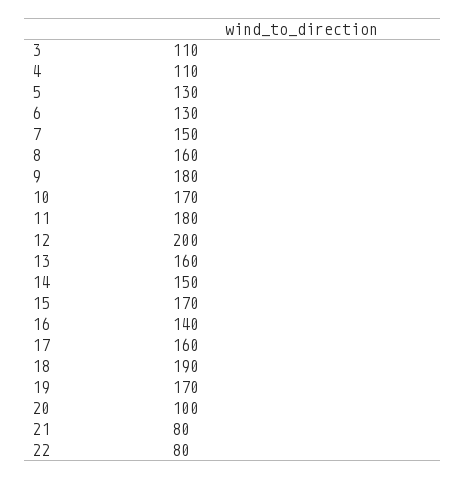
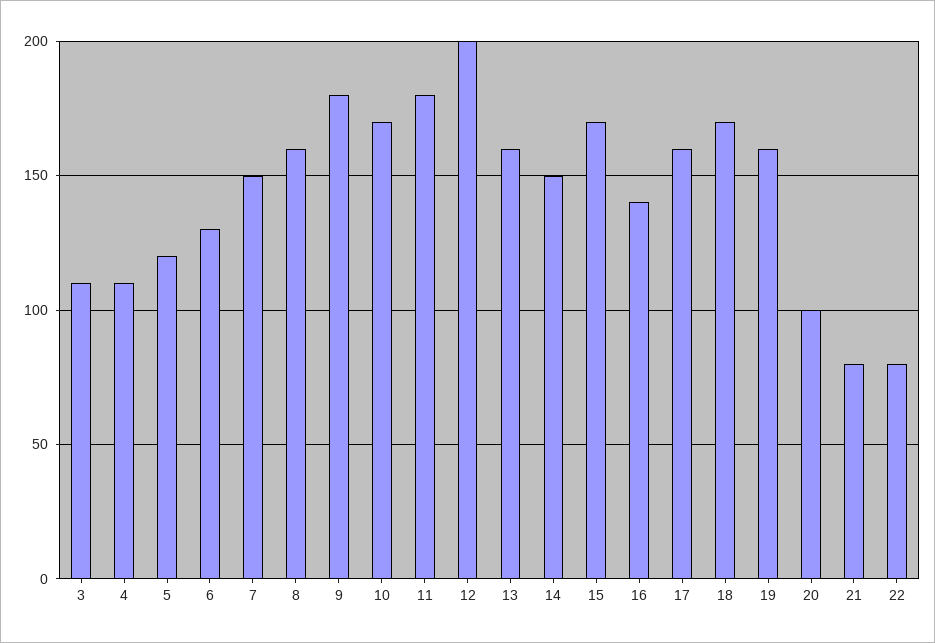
  {
    "3": 110,
    "4": 110,
-   "5": 130,
+   "5": 120,
    "6": 130,
    "7": 150,
    "8": 160,
    "9": 180,
    "10": 170,
    "11": 180,
    "12": 200,
    "13": 160,
    "14": 150,
    "15": 170,
    "16": 140,
    "17": 160,
-   "18": 190,
+   "18": 170,
-   "19": 170,
+   "19": 160,
    "20": 100,
    "21": 80,
    "22": 80
  }

